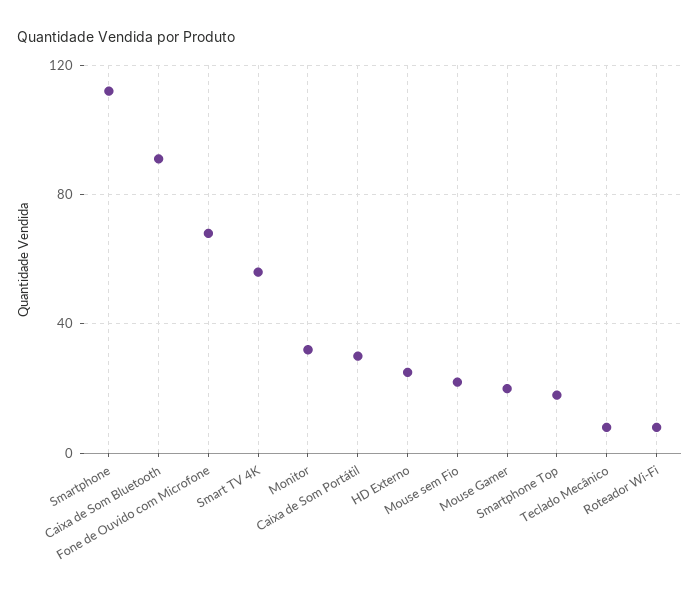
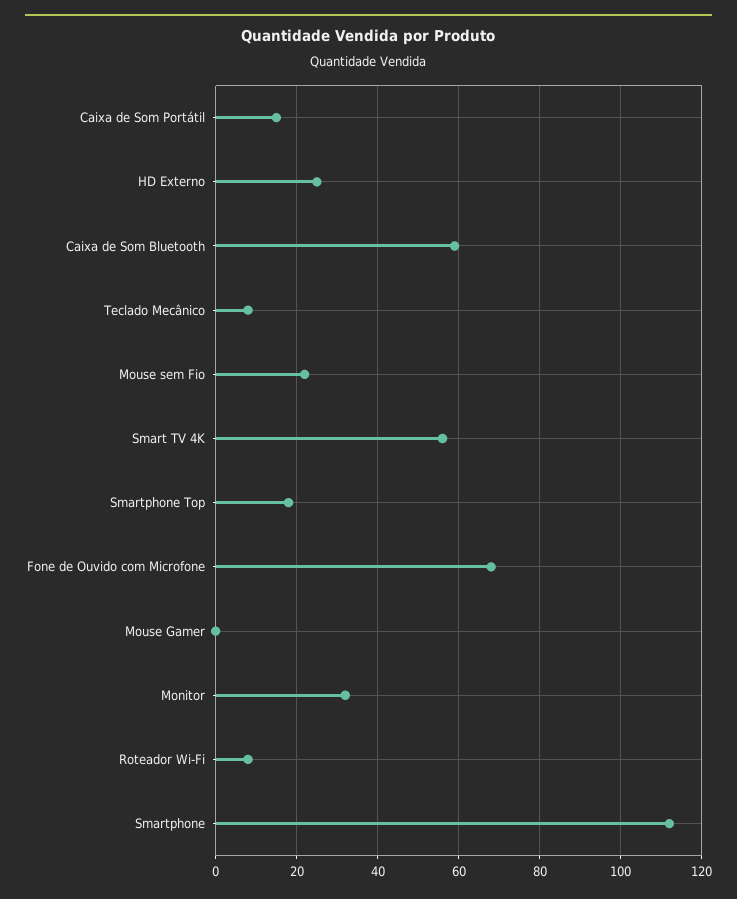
  {
    "Smartphone": 110,
-   "Caixa de Som Bluetooth": 90,
+   "Caixa de Som Bluetooth": 60,
    "Fone de Ouvido com Microfone": 70,
    "Smart TV 4K": 55,
    "Monitor": 30,
-   "Caixa de Som Portátil": 30,
+   "Caixa de Som Portátil": 15,
    "HD Externo": 25,
    "Mouse sem Fio": 20,
-   "Mouse Gamer": 20,
+   "Mouse Gamer": 0,
    "Smartphone Top": 20,
    "Teclado Mecânico": 10,
    "Roteador Wi-Fi": 10
  }

